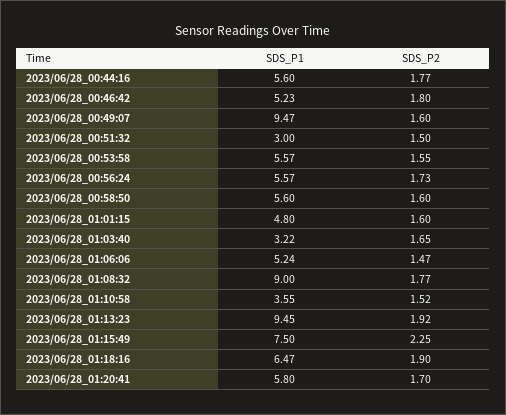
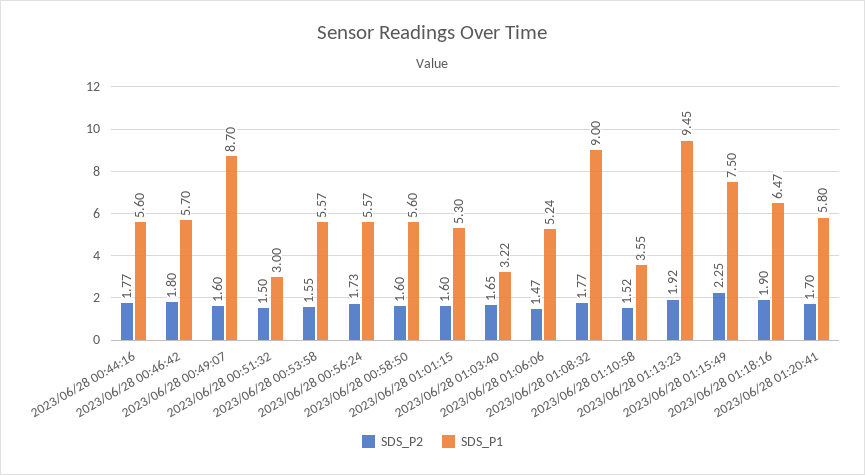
  {
    "SDS_P1": {
      "2023/06/28_00:44:16": 5.6,
-     "2023/06/28_00:46:42": 5.23,
+     "2023/06/28_00:46:42": 5.7,
-     "2023/06/28_00:49:07": 9.47,
+     "2023/06/28_00:49:07": 8.7,
      "2023/06/28_00:51:32": 3,
      "2023/06/28_00:53:58": 5.57,
      "2023/06/28_00:56:24": 5.57,
      "2023/06/28_00:58:50": 5.6,
-     "2023/06/28_01:01:15": 4.8,
+     "2023/06/28_01:01:15": 5.3,
      "2023/06/28_01:03:40": 3.22,
      "2023/06/28_01:06:06": 5.24,
      "2023/06/28_01:08:32": 9,
      "2023/06/28_01:10:58": 3.55,
      "2023/06/28_01:13:23": 9.45,
      "2023/06/28_01:15:49": 7.5,
      "2023/06/28_01:18:16": 6.47,
      "2023/06/28_01:20:41": 5.8
    },
    "SDS_P2": {
      "2023/06/28_00:44:16": 1.77,
      "2023/06/28_00:46:42": 1.8,
      "2023/06/28_00:49:07": 1.6,
      "2023/06/28_00:51:32": 1.5,
      "2023/06/28_00:53:58": 1.55,
      "2023/06/28_00:56:24": 1.73,
      "2023/06/28_00:58:50": 1.6,
      "2023/06/28_01:01:15": 1.6,
      "2023/06/28_01:03:40": 1.65,
      "2023/06/28_01:06:06": 1.47,
      "2023/06/28_01:08:32": 1.77,
      "2023/06/28_01:10:58": 1.52,
      "2023/06/28_01:13:23": 1.92,
      "2023/06/28_01:15:49": 2.25,
      "2023/06/28_01:18:16": 1.9,
      "2023/06/28_01:20:41": 1.7
    }
  }

